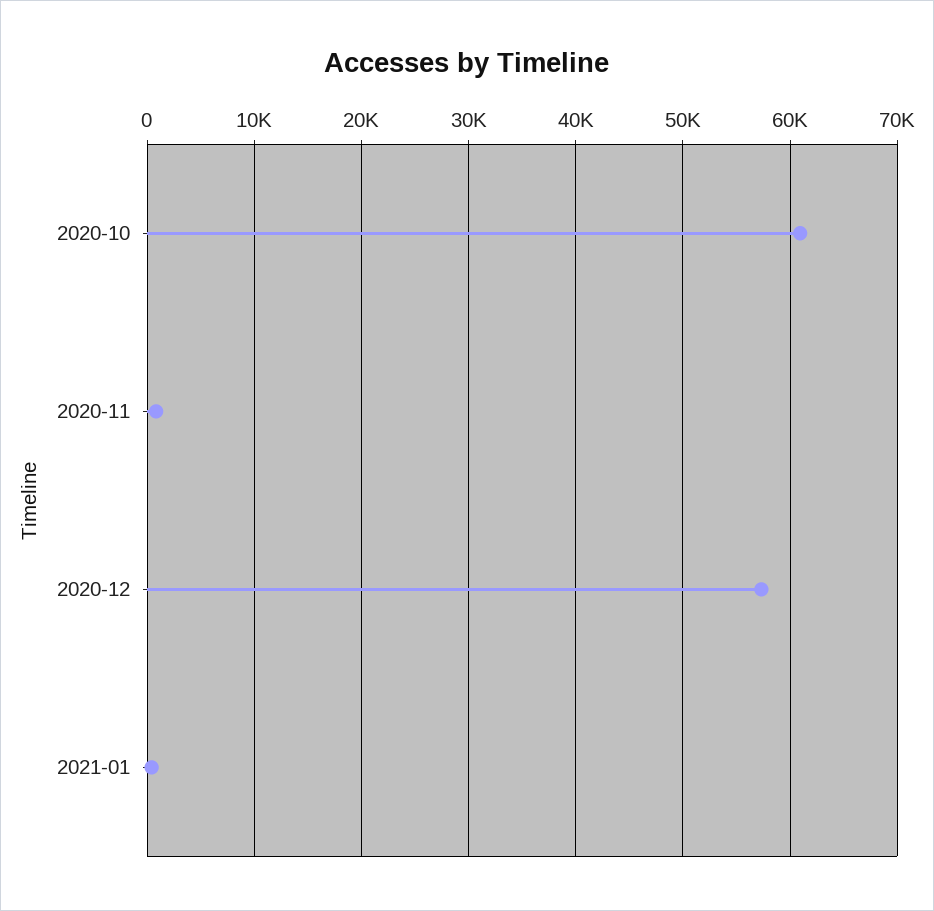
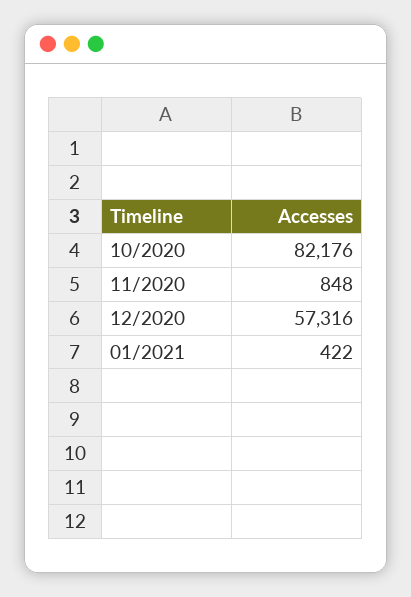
  {
-   "2020-10": 61000,
+   "2020-10": 82176,
    "2020-11": 848,
    "2020-12": 57316,
    "2021-01": 422
  }

